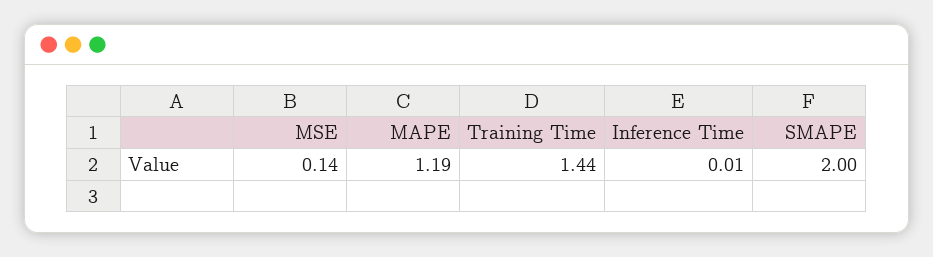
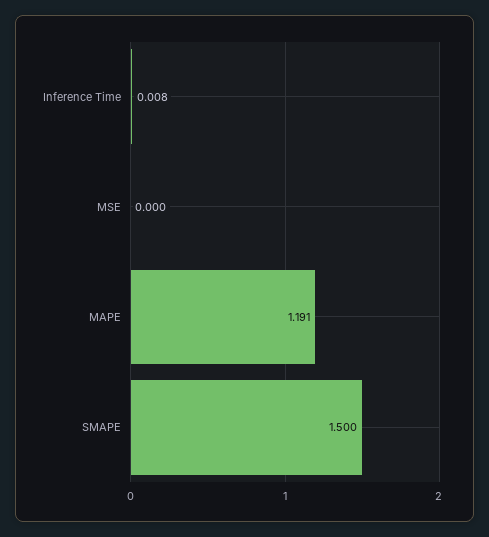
  {
-   "MSE": 0.14,
+   "MSE": 0,
    "MAPE": 1.191,
-   "Training Time": 1.44,
    "Inference Time": 0.008,
-   "SMAPE": 2
+   "SMAPE": 1.5
  }

